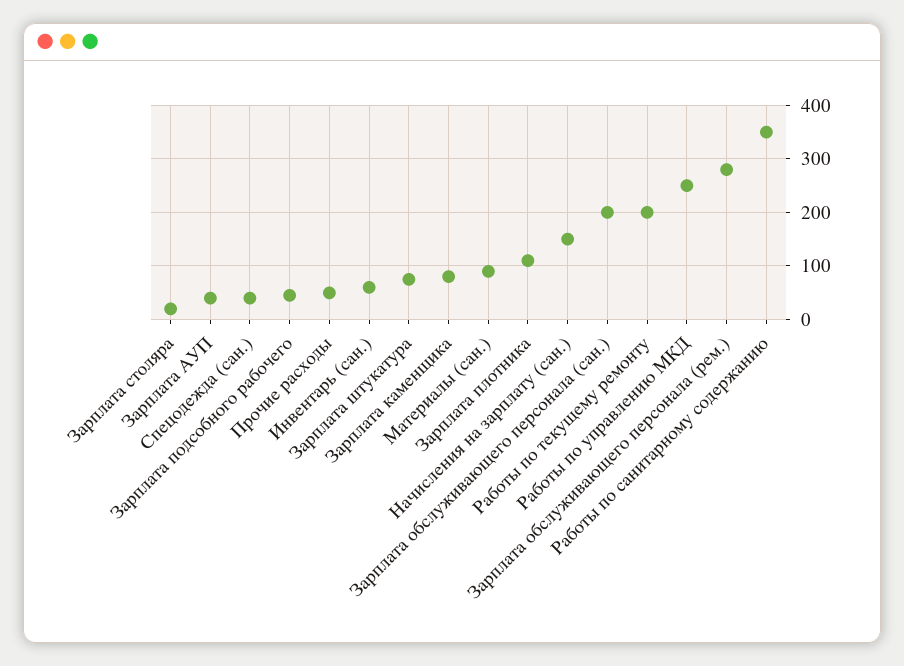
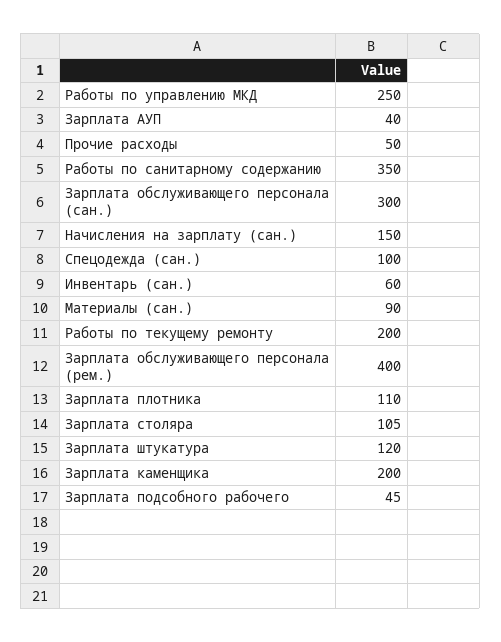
  {
-   "Зарплата столяра": 20,
+   "Зарплата столяра": 105,
    "Зарплата АУП": 40,
-   "Спецодежда (сан.)": 40,
+   "Спецодежда (сан.)": 100,
    "Зарплата подсобного рабочего": 45,
    "Прочие расходы": 50,
    "Инвентарь (сан.)": 60,
-   "Зарплата штукатура": 80,
+   "Зарплата штукатура": 120,
-   "Зарплата каменщика": 80,
+   "Зарплата каменщика": 200,
    "Материалы (сан.)": 90,
    "Зарплата плотника": 110,
    "Начисления на зарплату (сан.)": 150,
-   "Зарплата обслуживающего персонала (сан.)": 200,
+   "Зарплата обслуживающего персонала (сан.)": 300,
    "Работы по текущему ремонту": 200,
    "Работы по управлению МКД": 250,
-   "Зарплата обслуживающего персонала (рем.)": 280,
+   "Зарплата обслуживающего персонала (рем.)": 400,
    "Работы по санитарному содержанию": 350
  }

